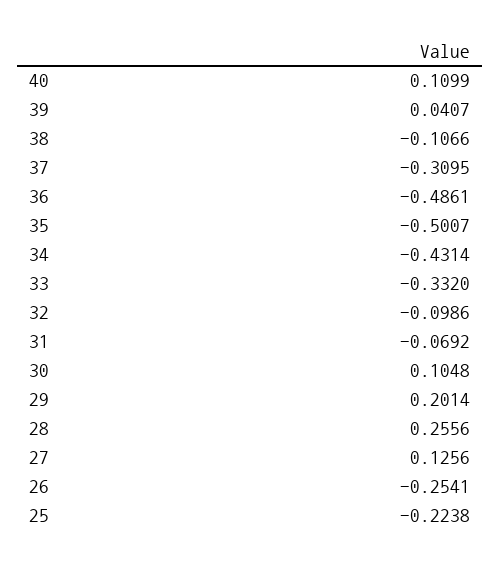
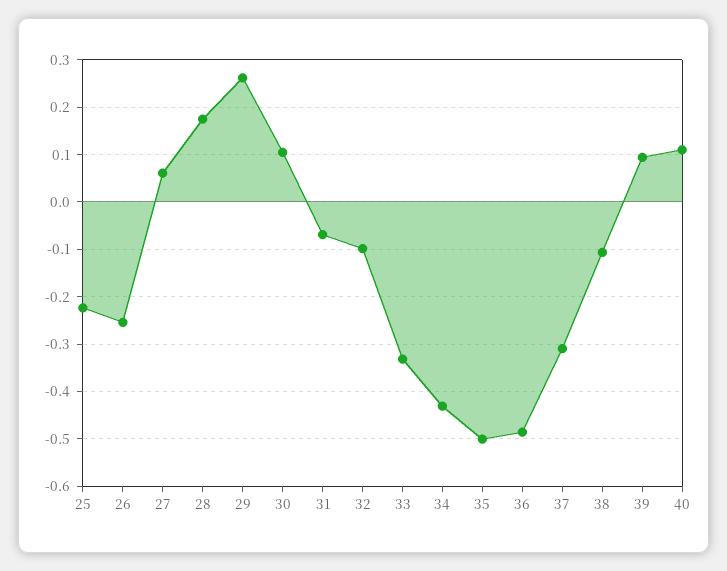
  {
    "40": 0.1099,
-   "39": 0.0407,
+   "39": 0.1,
    "38": -0.1066,
    "37": -0.3095,
    "36": -0.4861,
    "35": -0.5007,
    "34": -0.4314,
    "33": -0.332,
    "32": -0.0986,
    "31": -0.0692,
    "30": 0.1048,
-   "29": 0.2014,
+   "29": 0.26,
-   "28": 0.2556,
+   "28": 0.18,
-   "27": 0.1256,
+   "27": 0.06,
    "26": -0.2541,
    "25": -0.2238
  }

